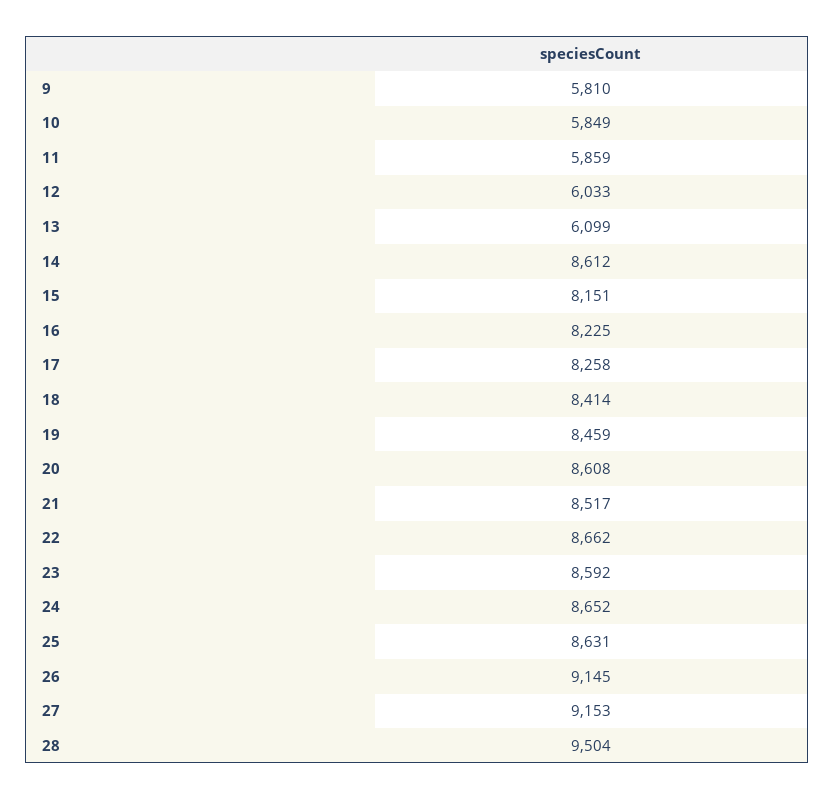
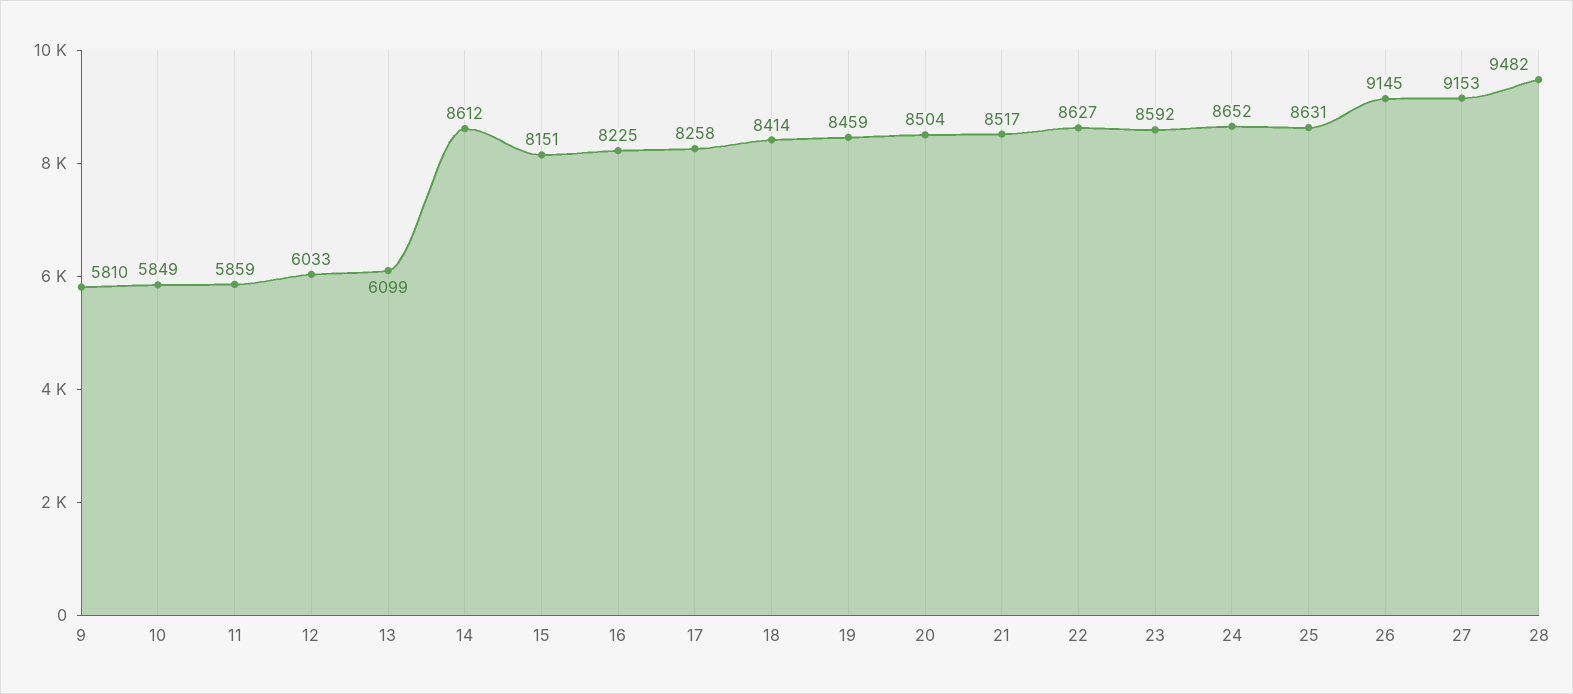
  {
    "9": 5810,
    "10": 5849,
    "11": 5859,
    "12": 6033,
    "13": 6099,
    "14": 8612,
    "15": 8151,
    "16": 8225,
    "17": 8258,
    "18": 8414,
    "19": 8459,
-   "20": 8608,
+   "20": 8504,
    "21": 8517,
-   "22": 8662,
+   "22": 8627,
    "23": 8592,
    "24": 8652,
    "25": 8631,
    "26": 9145,
    "27": 9153,
-   "28": 9504
+   "28": 9482
  }

